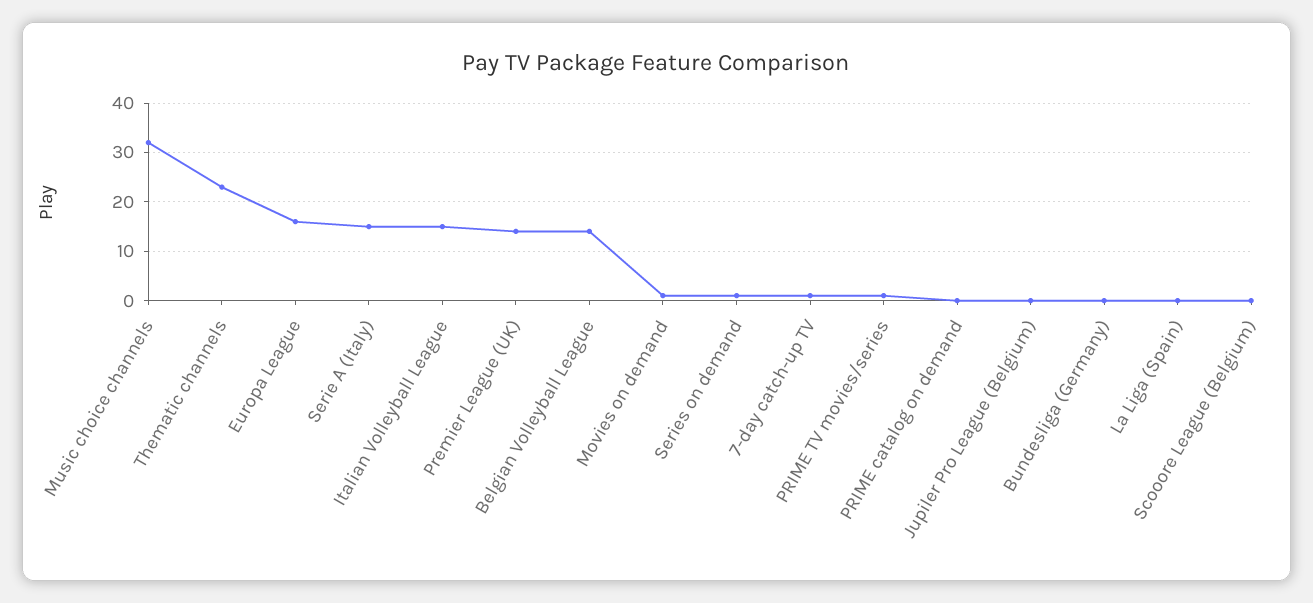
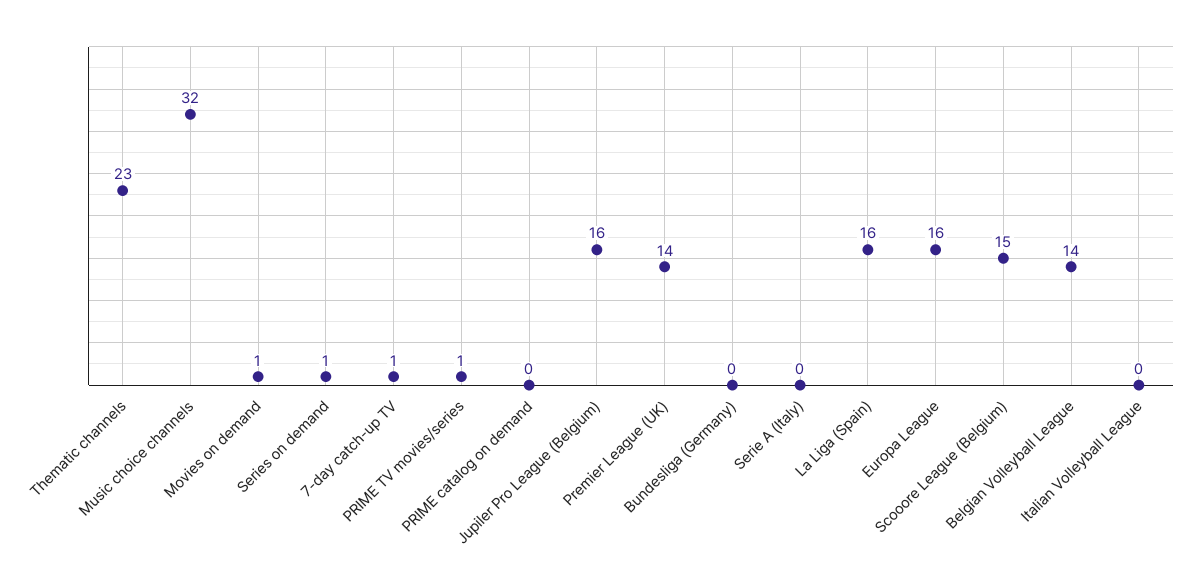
  {
    "Music choice channels": 32,
    "Thematic channels": 23,
    "Europa League": 16,
-   "Serie A (Italy)": 15,
+   "Serie A (Italy)": 0,
-   "Italian Volleyball League": 15,
+   "Italian Volleyball League": 0,
    "Premier League (UK)": 14,
    "Belgian Volleyball League": 14,
    "Movies on demand": 1,
    "Series on demand": 1,
    "7-day catch-up TV": 1,
    "PRIME TV movies/series": 1,
    "PRIME catalog on demand": 0,
-   "Jupiler Pro League (Belgium)": 0,
+   "Jupiler Pro League (Belgium)": 16,
    "Bundesliga (Germany)": 0,
-   "La Liga (Spain)": 0,
+   "La Liga (Spain)": 16,
-   "Scooore League (Belgium)": 0
+   "Scooore League (Belgium)": 15
  }

